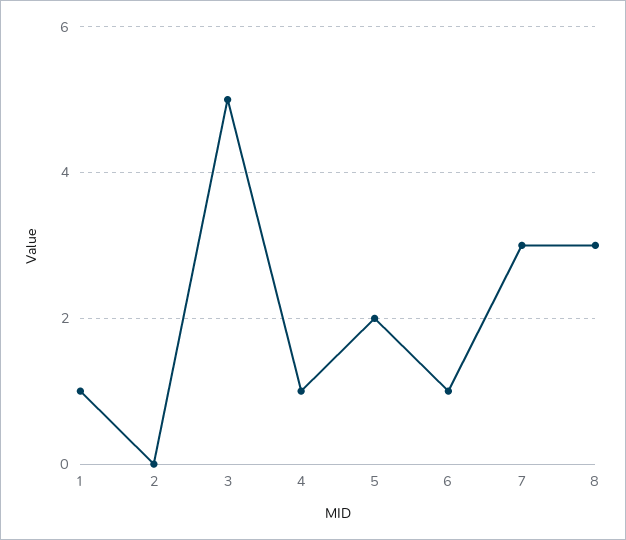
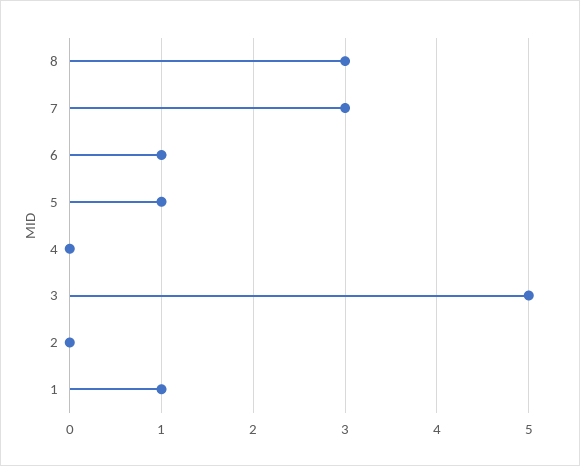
  {
    "1": 1,
    "2": 0,
    "3": 5,
-   "4": 1,
+   "4": 0,
-   "5": 2,
+   "5": 1,
    "6": 1,
    "7": 3,
    "8": 3
  }

